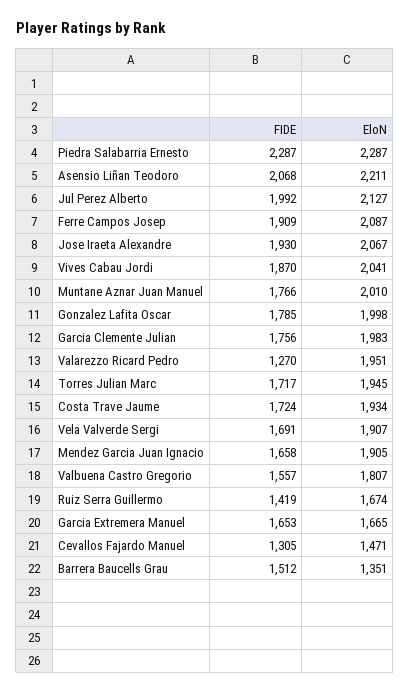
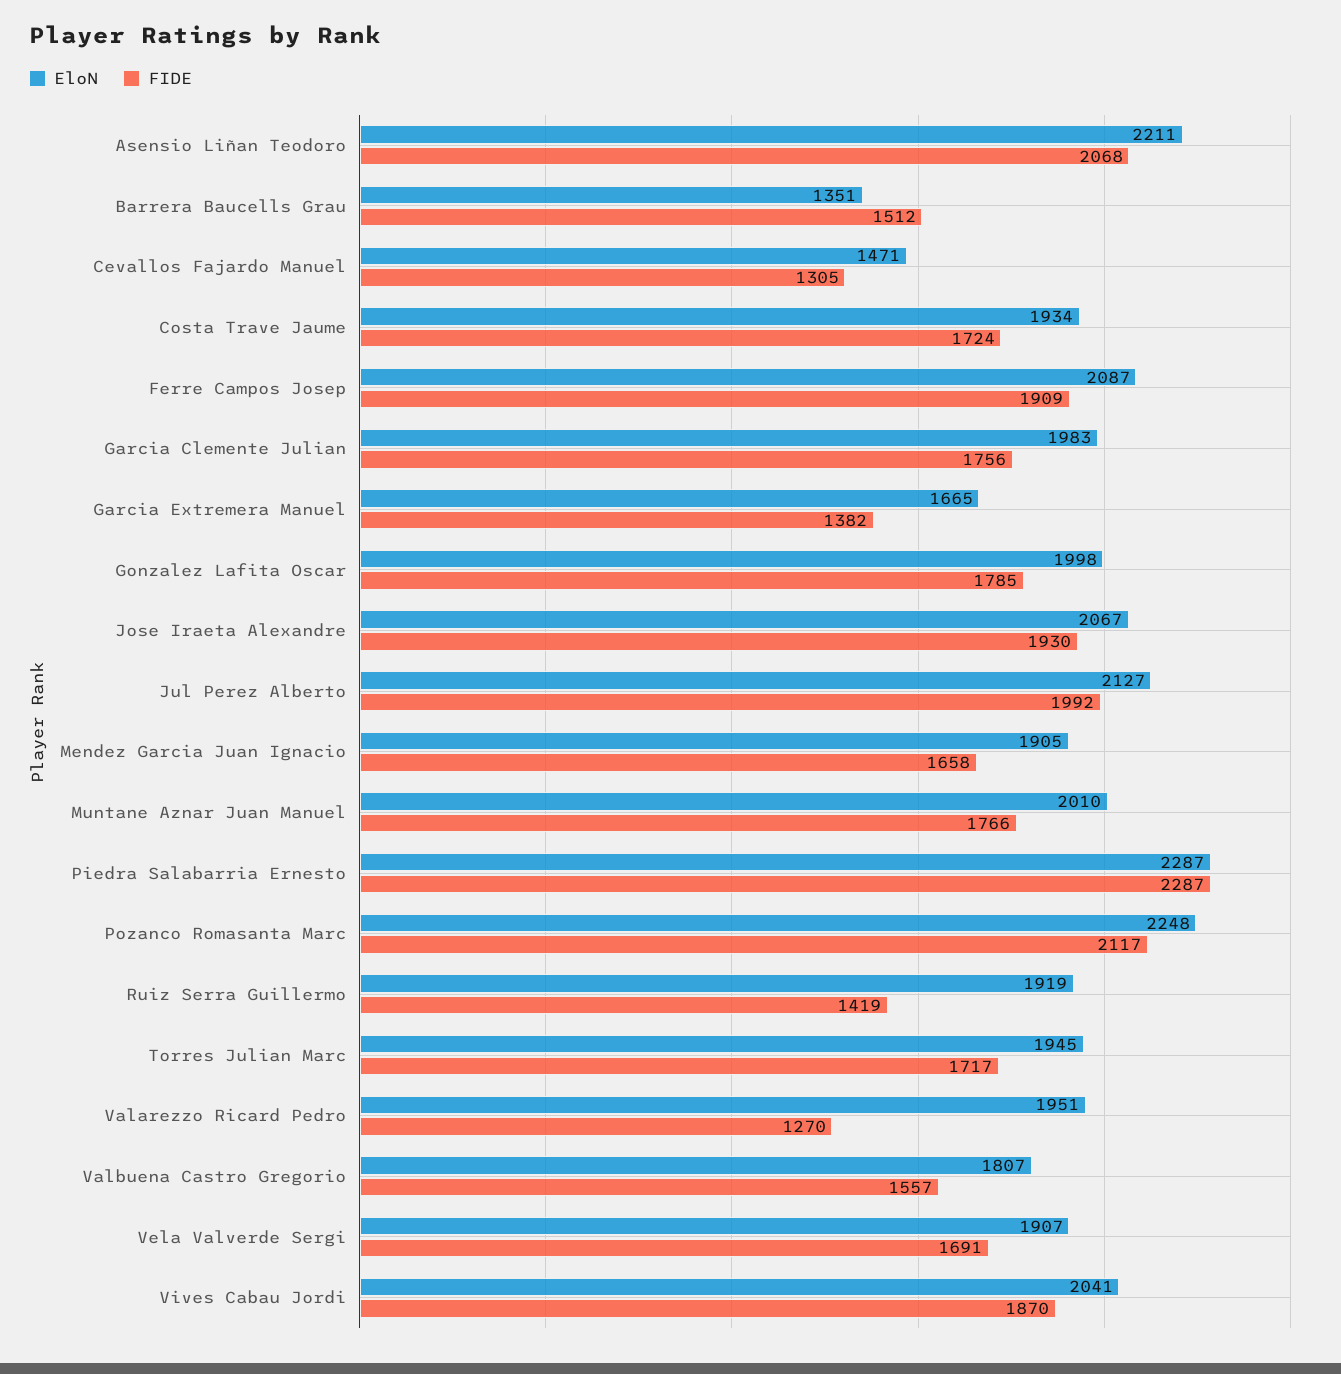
  {
    "FIDE": {
      "Piedra Salabarria Ernesto": 2287,
      "Asensio Liñan Teodoro": 2068,
      "Jul Perez Alberto": 1992,
      "Ferre Campos Josep": 1909,
      "Jose Iraeta Alexandre": 1930,
      "Vives Cabau Jordi": 1870,
      "Muntane Aznar Juan Manuel": 1766,
      "Gonzalez Lafita Oscar": 1785,
      "Garcia Clemente Julian": 1756,
      "Valarezzo Ricard Pedro": 1270,
      "Torres Julian Marc": 1717,
      "Costa Trave Jaume": 1724,
      "Vela Valverde Sergi": 1691,
      "Mendez Garcia Juan Ignacio": 1658,
      "Valbuena Castro Gregorio": 1557,
      "Ruiz Serra Guillermo": 1419,
-     "Garcia Extremera Manuel": 1653,
+     "Garcia Extremera Manuel": 1382,
      "Cevallos Fajardo Manuel": 1305,
-     "Barrera Baucells Grau": 1512
+     "Barrera Baucells Grau": 1512,
+     "Pozanco Romasanta Marc": 2117
    },
    "EloN": {
      "Piedra Salabarria Ernesto": 2287,
      "Asensio Liñan Teodoro": 2211,
      "Jul Perez Alberto": 2127,
      "Ferre Campos Josep": 2087,
      "Jose Iraeta Alexandre": 2067,
      "Vives Cabau Jordi": 2041,
      "Muntane Aznar Juan Manuel": 2010,
      "Gonzalez Lafita Oscar": 1998,
      "Garcia Clemente Julian": 1983,
      "Valarezzo Ricard Pedro": 1951,
      "Torres Julian Marc": 1945,
      "Costa Trave Jaume": 1934,
      "Vela Valverde Sergi": 1907,
      "Mendez Garcia Juan Ignacio": 1905,
      "Valbuena Castro Gregorio": 1807,
-     "Ruiz Serra Guillermo": 1674,
+     "Ruiz Serra Guillermo": 1919,
      "Garcia Extremera Manuel": 1665,
      "Cevallos Fajardo Manuel": 1471,
-     "Barrera Baucells Grau": 1351
+     "Barrera Baucells Grau": 1351,
+     "Pozanco Romasanta Marc": 2248
    }
  }

